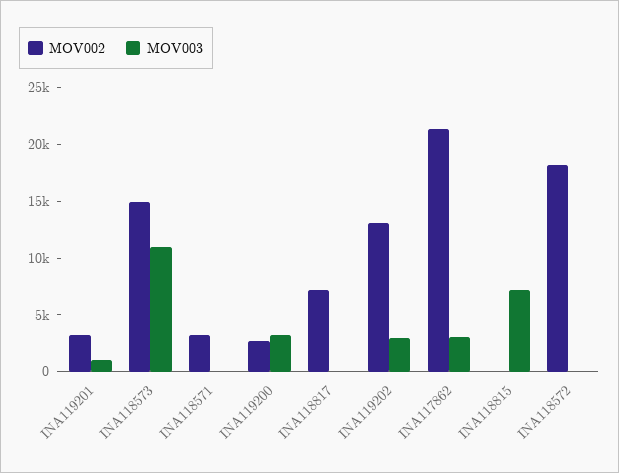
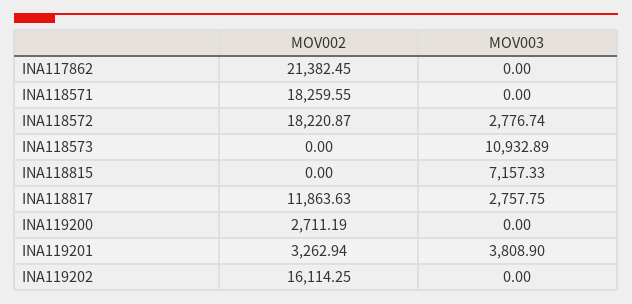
  {
    "MOV002": {
      "INA119201": 3262.94,
-     "INA118573": 15000,
+     "INA118573": 0,
-     "INA118571": 3000,
+     "INA118571": 18259.55,
      "INA119200": 2711.19,
-     "INA118817": 7000,
+     "INA118817": 11863.63,
-     "INA119202": 13000,
+     "INA119202": 16114.25,
      "INA117862": 21382.45,
      "INA118815": 0,
      "INA118572": 18220.87
    },
    "MOV003": {
-     "INA119201": 1000,
+     "INA119201": 3808.9,
      "INA118573": 10932.89,
      "INA118571": 0,
-     "INA119200": 3000,
+     "INA119200": 0,
-     "INA118817": 0,
+     "INA118817": 2757.75,
-     "INA119202": 3000,
+     "INA119202": 0,
-     "INA117862": 3000,
+     "INA117862": 0,
      "INA118815": 7157.33,
-     "INA118572": 0
+     "INA118572": 2776.74
    }
  }

